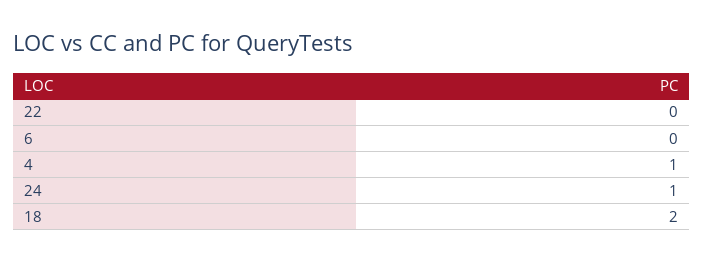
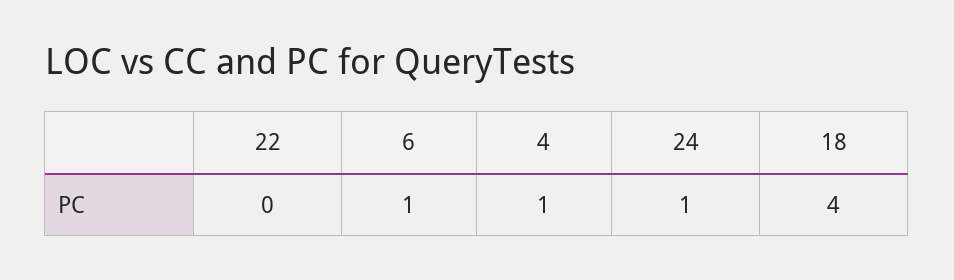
  {
    "22": 0,
-   "6": 0,
+   "6": 1,
    "4": 1,
    "24": 1,
-   "18": 2
+   "18": 4
  }

